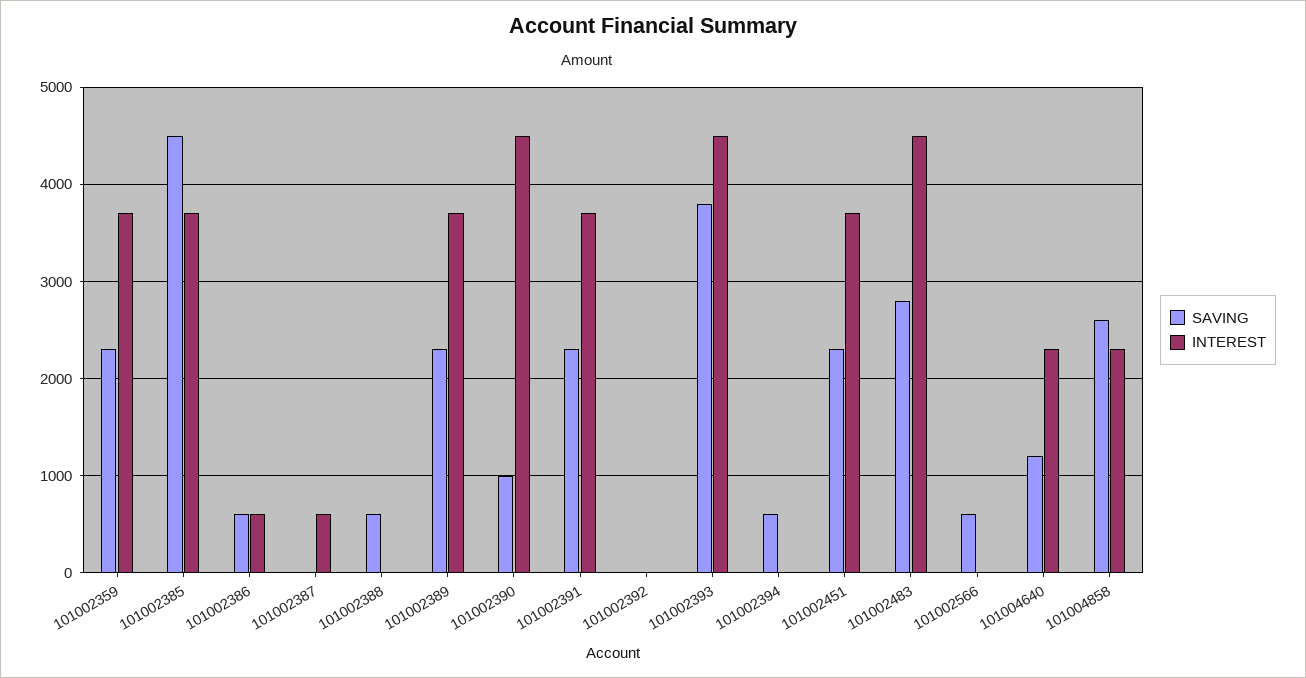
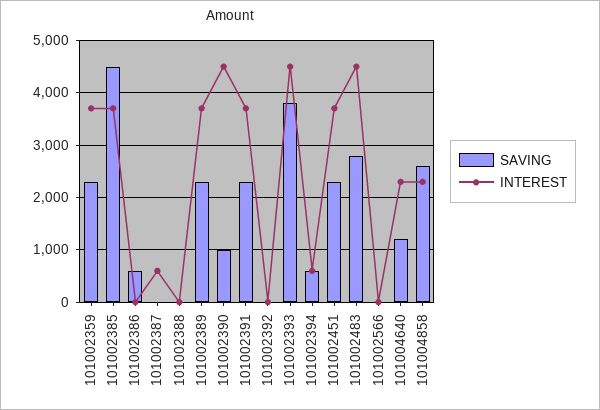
  {
    "SAVING": {
      "101002359": 2300,
      "101002385": 4500,
      "101002386": 600,
      "101002387": 0,
-     "101002388": 600,
+     "101002388": 0,
      "101002389": 2300,
      "101002390": 1000,
      "101002391": 2300,
      "101002392": 0,
      "101002393": 3800,
      "101002394": 600,
      "101002451": 2300,
      "101002483": 2800,
-     "101002566": 600,
+     "101002566": 0,
      "101004640": 1200,
      "101004858": 2600
    },
    "INTEREST": {
      "101002359": 3700,
      "101002385": 3700,
-     "101002386": 600,
+     "101002386": 0,
      "101002387": 600,
      "101002388": 0,
      "101002389": 3700,
      "101002390": 4500,
      "101002391": 3700,
      "101002392": 0,
      "101002393": 4500,
-     "101002394": 0,
+     "101002394": 600,
      "101002451": 3700,
      "101002483": 4500,
      "101002566": 0,
      "101004640": 2300,
      "101004858": 2300
    }
  }

